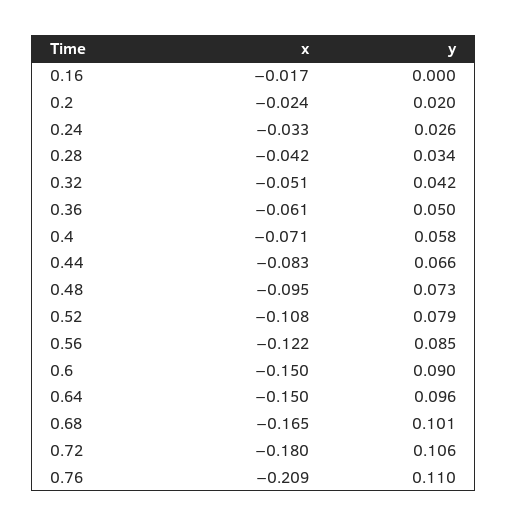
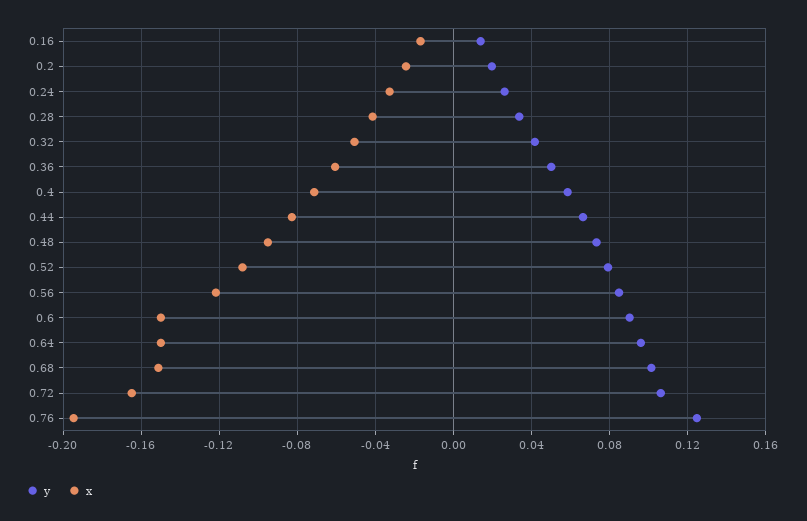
  {
    "x": {
      "0.16": -0.017,
      "0.2": -0.024,
      "0.24": -0.033,
      "0.28": -0.042,
      "0.32": -0.051,
      "0.36": -0.061,
      "0.4": -0.071,
      "0.44": -0.083,
      "0.48": -0.095,
      "0.52": -0.108,
      "0.56": -0.122,
      "0.6": -0.15,
      "0.64": -0.15,
-     "0.68": -0.165,
+     "0.68": -0.15,
-     "0.72": -0.18,
+     "0.72": -0.165,
-     "0.76": -0.209
+     "0.76": -0.195
    },
    "y": {
-     "0.16": 0,
+     "0.16": 0.015,
      "0.2": 0.02,
      "0.24": 0.026,
      "0.28": 0.034,
      "0.32": 0.042,
      "0.36": 0.05,
      "0.4": 0.058,
      "0.44": 0.066,
      "0.48": 0.073,
      "0.52": 0.079,
      "0.56": 0.085,
      "0.6": 0.09,
      "0.64": 0.096,
      "0.68": 0.101,
      "0.72": 0.106,
-     "0.76": 0.11
+     "0.76": 0.125
    }
  }

